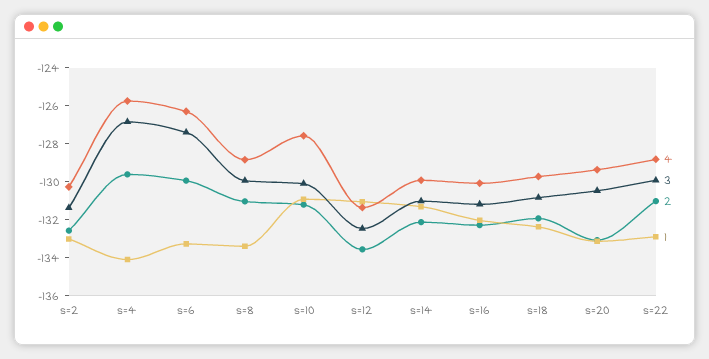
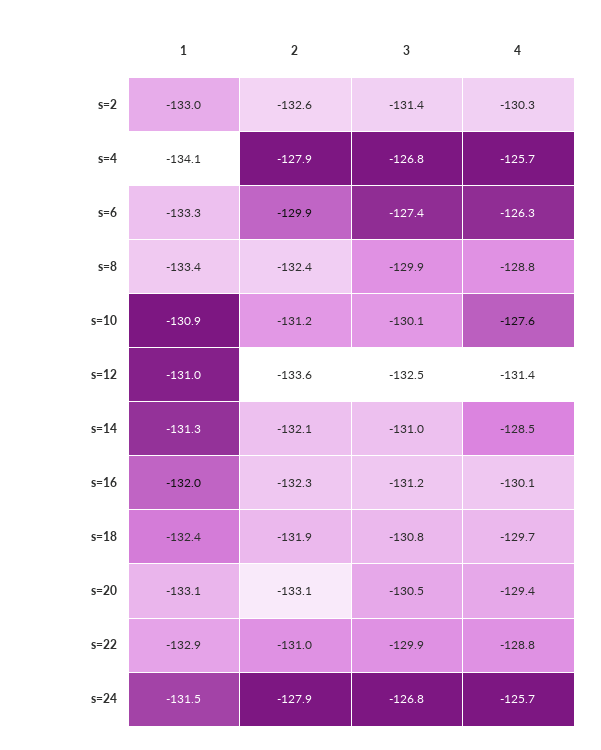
  {
    "4": {
      "s=2": -130.3,
      "s=4": -125.7,
      "s=6": -126.3,
      "s=8": -128.8,
      "s=10": -127.6,
      "s=12": -131.4,
-     "s=14": -130,
+     "s=14": -128.5,
      "s=16": -130.1,
      "s=18": -129.7,
      "s=20": -129.4,
-     "s=22": -128.8
+     "s=22": -128.8,
+     "s=24": -125.7
    },
    "3": {
      "s=2": -131.4,
      "s=4": -126.8,
      "s=6": -127.4,
      "s=8": -129.9,
      "s=10": -130.1,
      "s=12": -132.5,
      "s=14": -131,
      "s=16": -131.2,
      "s=18": -130.8,
      "s=20": -130.5,
-     "s=22": -129.9
+     "s=22": -129.9,
+     "s=24": -126.8
    },
    "2": {
      "s=2": -132.6,
-     "s=4": -129.5,
+     "s=4": -127.9,
      "s=6": -129.9,
-     "s=8": -131,
+     "s=8": -132.4,
      "s=10": -131.2,
      "s=12": -133.6,
      "s=14": -132.1,
      "s=16": -132.3,
      "s=18": -131.9,
      "s=20": -133.1,
-     "s=22": -131
+     "s=22": -131,
+     "s=24": -127.9
    },
    "1": {
      "s=2": -133,
      "s=4": -134.1,
      "s=6": -133.3,
      "s=8": -133.4,
      "s=10": -130.9,
      "s=12": -131,
      "s=14": -131.3,
      "s=16": -132,
      "s=18": -132.4,
      "s=20": -133.1,
-     "s=22": -132.9
+     "s=22": -132.9,
+     "s=24": -131.5
    }
  }

